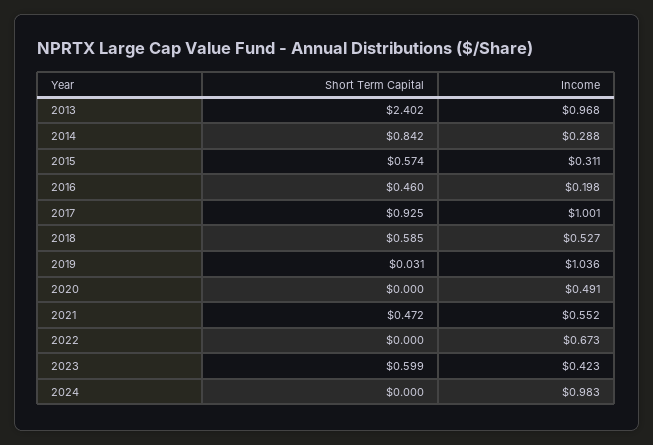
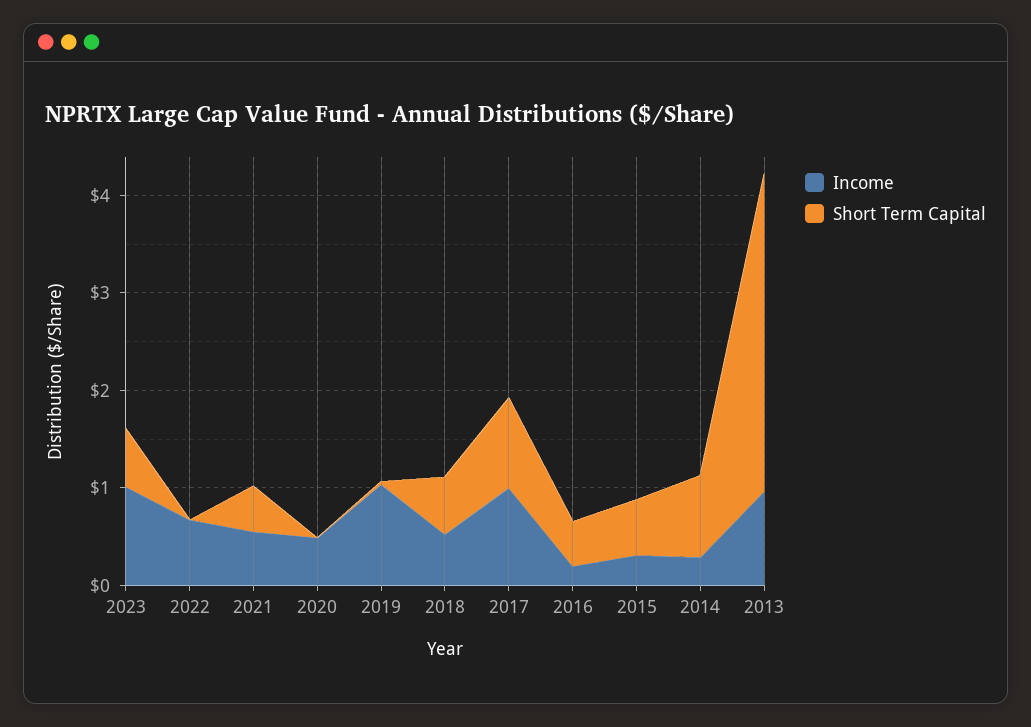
  {
    "Short Term Capital": {
-     "2013": 2.402,
+     "2013": 3.2,
      "2014": 0.842,
      "2015": 0.574,
      "2016": 0.46,
      "2017": 0.925,
      "2018": 0.585,
      "2019": 0.031,
      "2020": 0,
      "2021": 0.472,
      "2022": 0,
-     "2023": 0.599,
+     "2023": 0.599
-     "2024": 0
    },
    "Income": {
      "2013": 0.968,
      "2014": 0.288,
      "2015": 0.311,
      "2016": 0.198,
      "2017": 1.001,
      "2018": 0.527,
      "2019": 1.036,
      "2020": 0.491,
      "2021": 0.552,
      "2022": 0.673,
-     "2023": 0.423,
+     "2023": 1
-     "2024": 0.983
    }
  }

